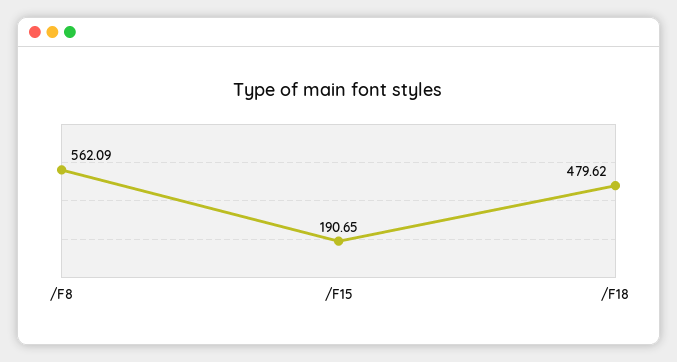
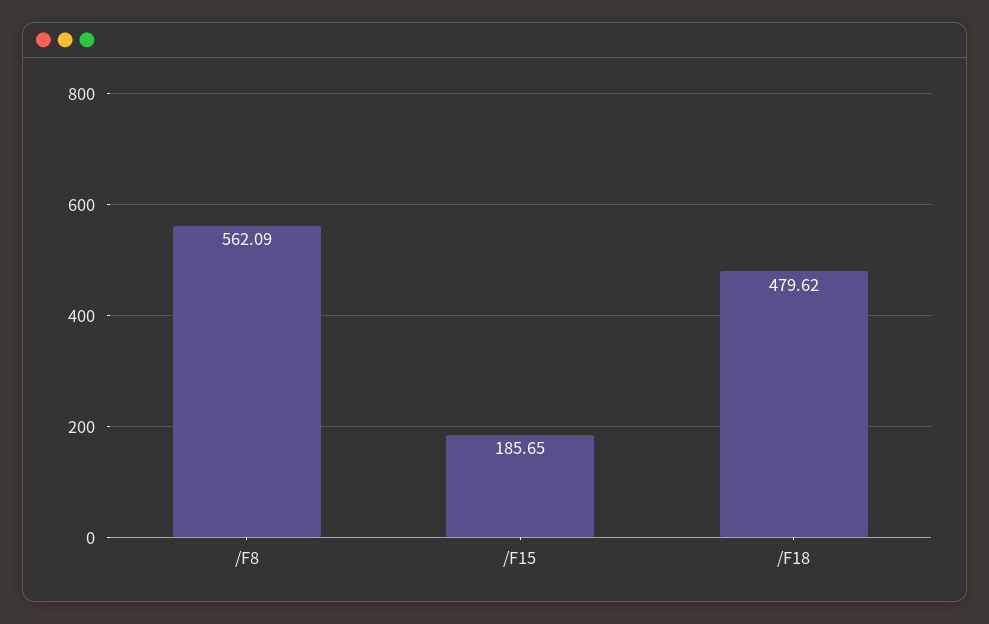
  {
    "/F8": 562.09,
-   "/F15": 190.65,
+   "/F15": 185.65,
    "/F18": 479.62
  }

